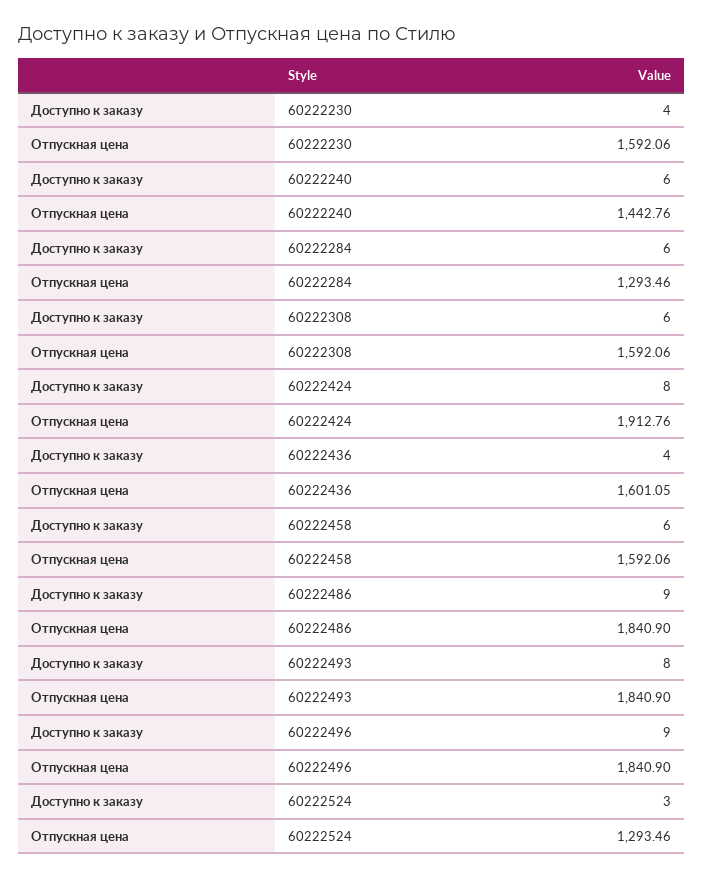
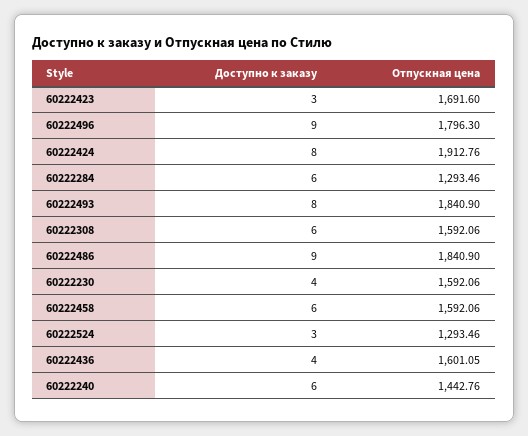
  {
    "Доступно к заказу": {
      "60222230": 4,
      "60222240": 6,
      "60222284": 6,
      "60222308": 6,
      "60222424": 8,
      "60222436": 4,
      "60222458": 6,
      "60222486": 9,
      "60222493": 8,
      "60222496": 9,
-     "60222524": 3
+     "60222524": 3,
+     "60222423": 3
    },
    "Отпускная цена": {
      "60222230": 1592.06,
      "60222240": 1442.76,
      "60222284": 1293.46,
      "60222308": 1592.06,
      "60222424": 1912.76,
      "60222436": 1601.05,
      "60222458": 1592.06,
      "60222486": 1840.9,
      "60222493": 1840.9,
-     "60222496": 1840.9,
+     "60222496": 1796.3,
-     "60222524": 1293.46
+     "60222524": 1293.46,
+     "60222423": 1691.6
    }
  }

